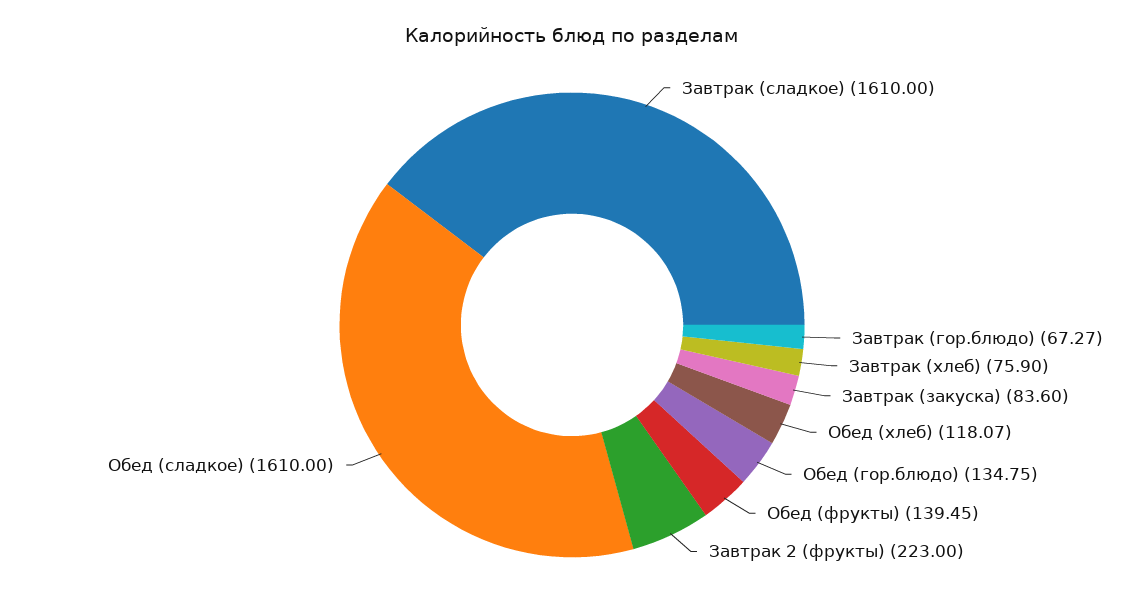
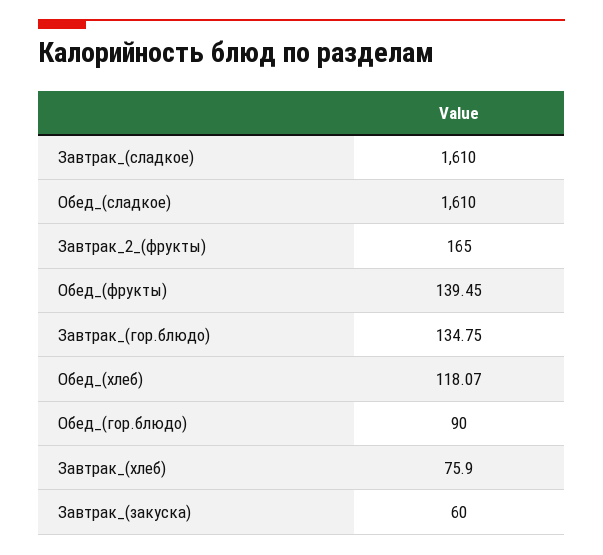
  {
    "Завтрак (сладкое)": 1610,
-   "Завтрак (гор.блюдо)": 67.27,
+   "Завтрак (гор.блюдо)": 134.75,
    "Завтрак (хлеб)": 75.9,
-   "Завтрак (закуска)": 83.6,
+   "Завтрак (закуска)": 60,
    "Обед (хлеб)": 118.07,
-   "Обед (гор.блюдо)": 134.75,
+   "Обед (гор.блюдо)": 90,
    "Обед (фрукты)": 139.45,
-   "Завтрак 2 (фрукты)": 223,
+   "Завтрак 2 (фрукты)": 165,
    "Обед (сладкое)": 1610
  }

